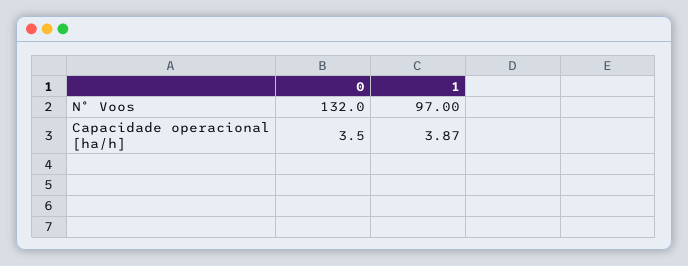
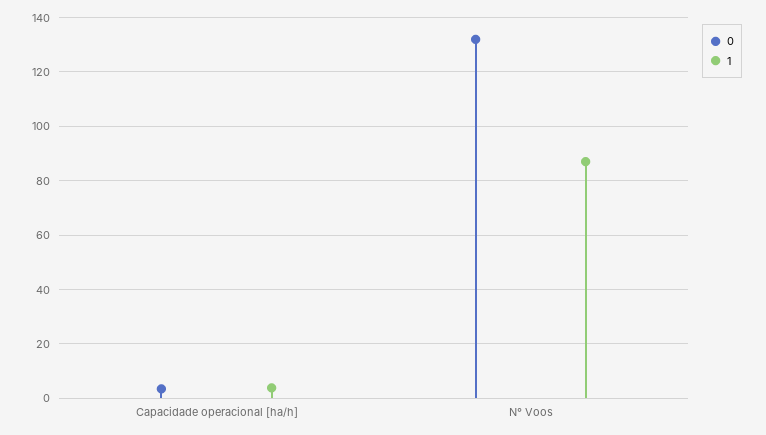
  {
    "0": {
      "N° Voos": 132,
      "Capacidade operacional [ha/h]": 3.5
    },
    "1": {
-     "N° Voos": 97,
+     "N° Voos": 87.5,
      "Capacidade operacional [ha/h]": 3.87
    }
  }

